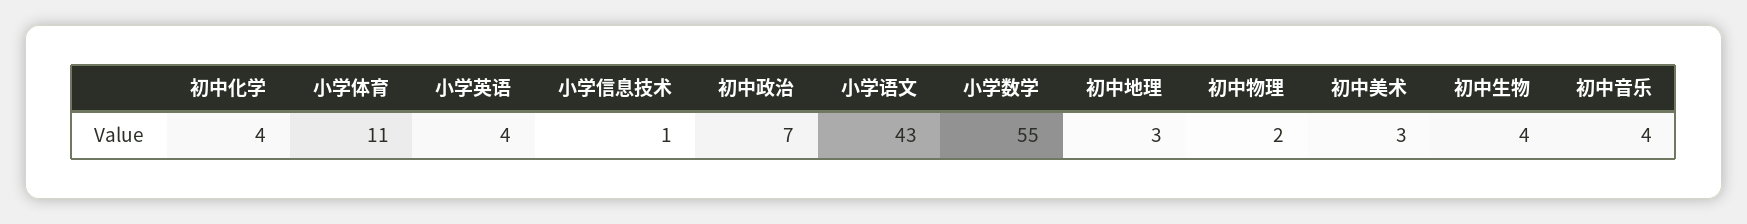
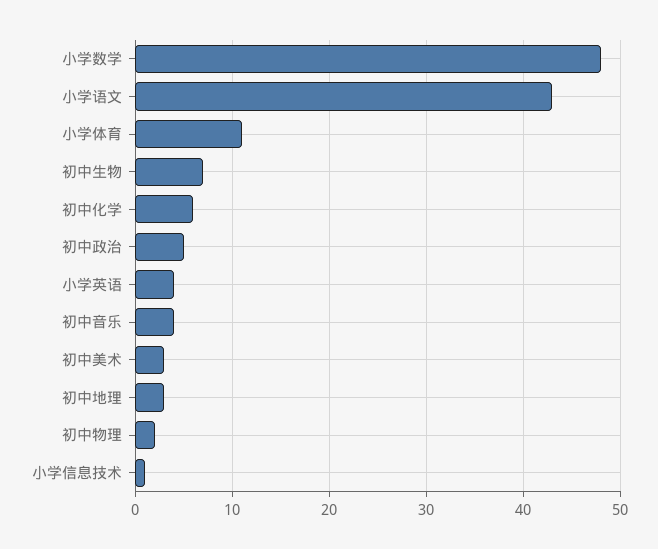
  {
-   "初中化学": 4,
+   "初中化学": 6,
    "小学体育": 11,
    "小学英语": 4,
    "小学信息技术": 1,
-   "初中政治": 7,
+   "初中政治": 5,
    "小学语文": 43,
-   "小学数学": 55,
+   "小学数学": 48,
    "初中地理": 3,
    "初中物理": 2,
    "初中美术": 3,
-   "初中生物": 4,
+   "初中生物": 7,
    "初中音乐": 4
  }

